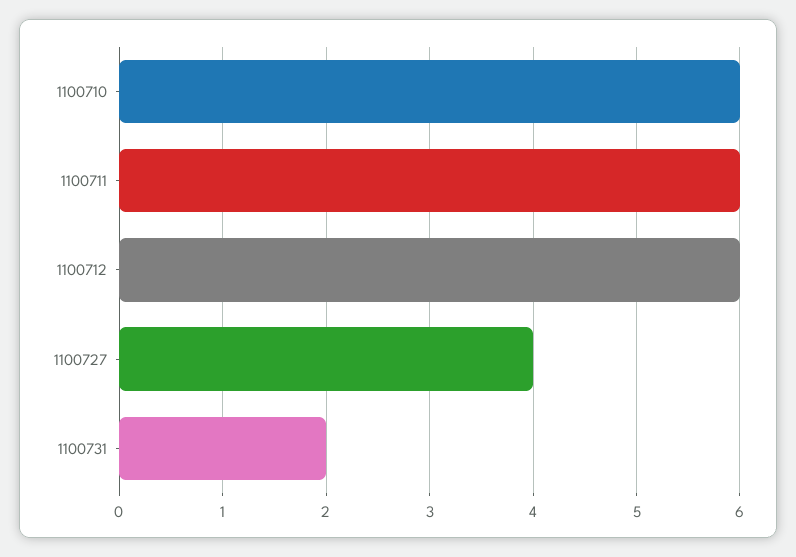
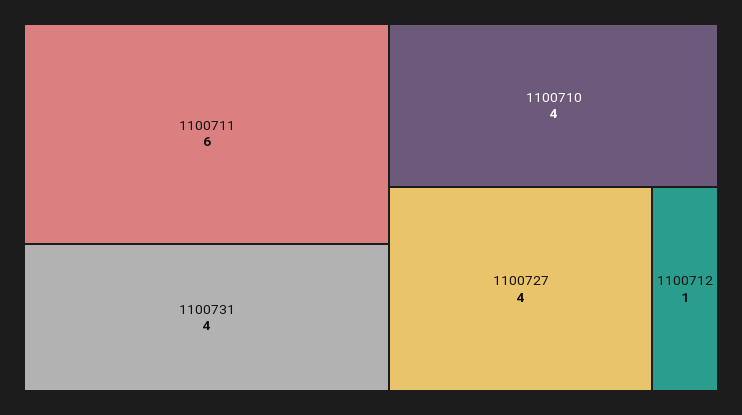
  {
-   "1100710": 6,
+   "1100710": 4,
    "1100711": 6,
-   "1100712": 6,
+   "1100712": 1,
    "1100727": 4,
-   "1100731": 2
+   "1100731": 4
  }

